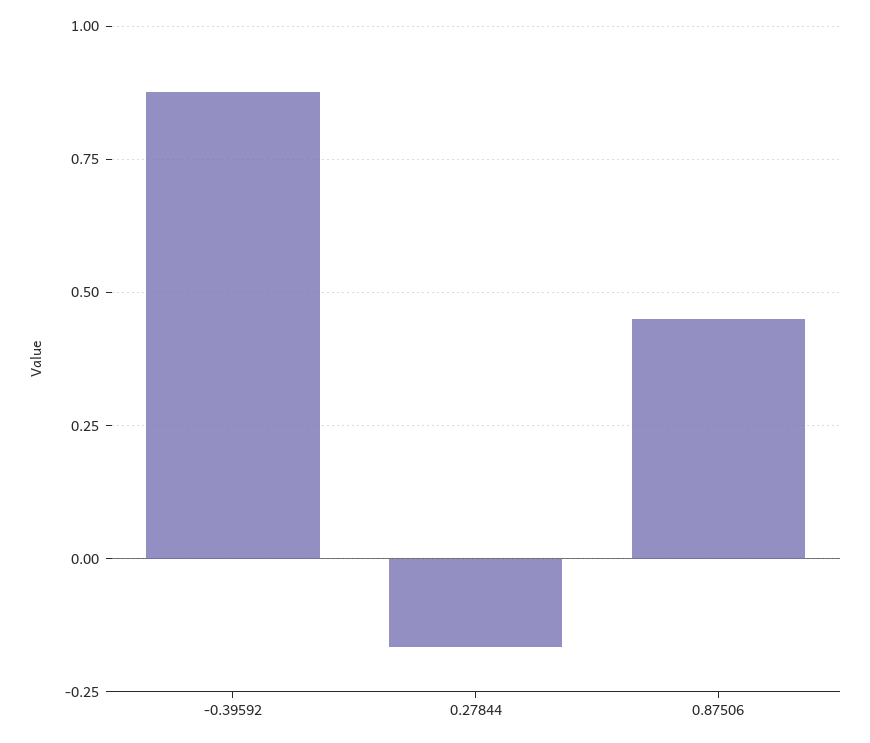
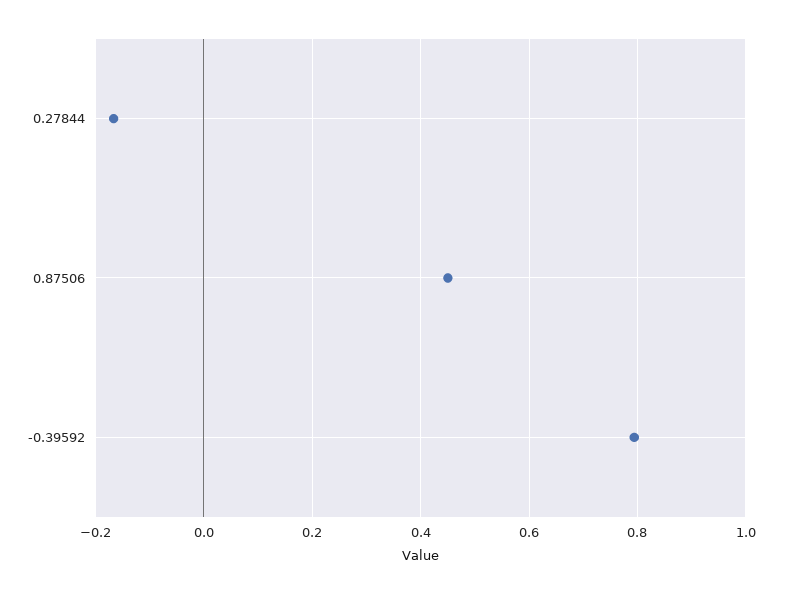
  {
-   "-0.39592": 0.875,
+   "-0.39592": 0.8,
    "0.27844": -0.16,
    "0.87506": 0.46
  }

